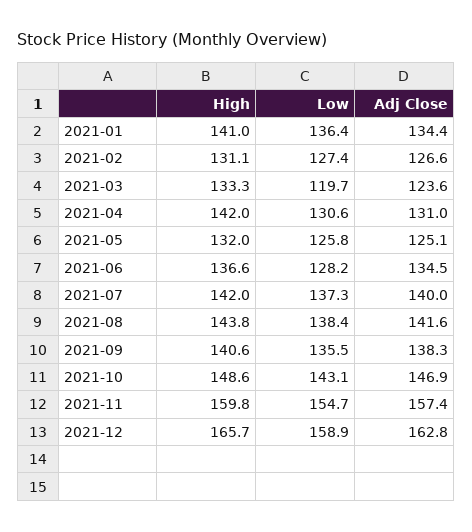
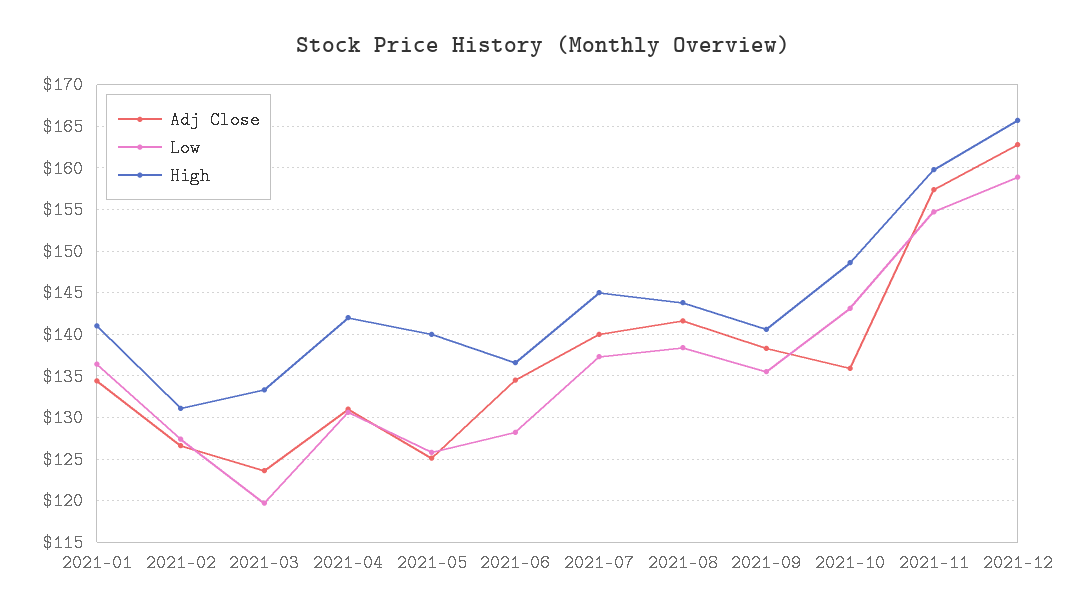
  {
    "High": {
      "2021-01": 141,
      "2021-02": 131.1,
      "2021-03": 133.3,
      "2021-04": 142,
-     "2021-05": 132,
+     "2021-05": 140,
      "2021-06": 136.6,
-     "2021-07": 142,
+     "2021-07": 145,
      "2021-08": 143.8,
      "2021-09": 140.6,
      "2021-10": 148.6,
      "2021-11": 159.8,
      "2021-12": 165.7
    },
    "Low": {
      "2021-01": 136.4,
      "2021-02": 127.4,
      "2021-03": 119.7,
      "2021-04": 130.6,
      "2021-05": 125.8,
      "2021-06": 128.2,
      "2021-07": 137.3,
      "2021-08": 138.4,
      "2021-09": 135.5,
      "2021-10": 143.1,
      "2021-11": 154.7,
      "2021-12": 158.9
    },
    "Adj Close": {
      "2021-01": 134.4,
      "2021-02": 126.6,
      "2021-03": 123.6,
      "2021-04": 131,
      "2021-05": 125.1,
      "2021-06": 134.5,
      "2021-07": 140,
      "2021-08": 141.6,
      "2021-09": 138.3,
-     "2021-10": 146.9,
+     "2021-10": 136,
      "2021-11": 157.4,
      "2021-12": 162.8
    }
  }

